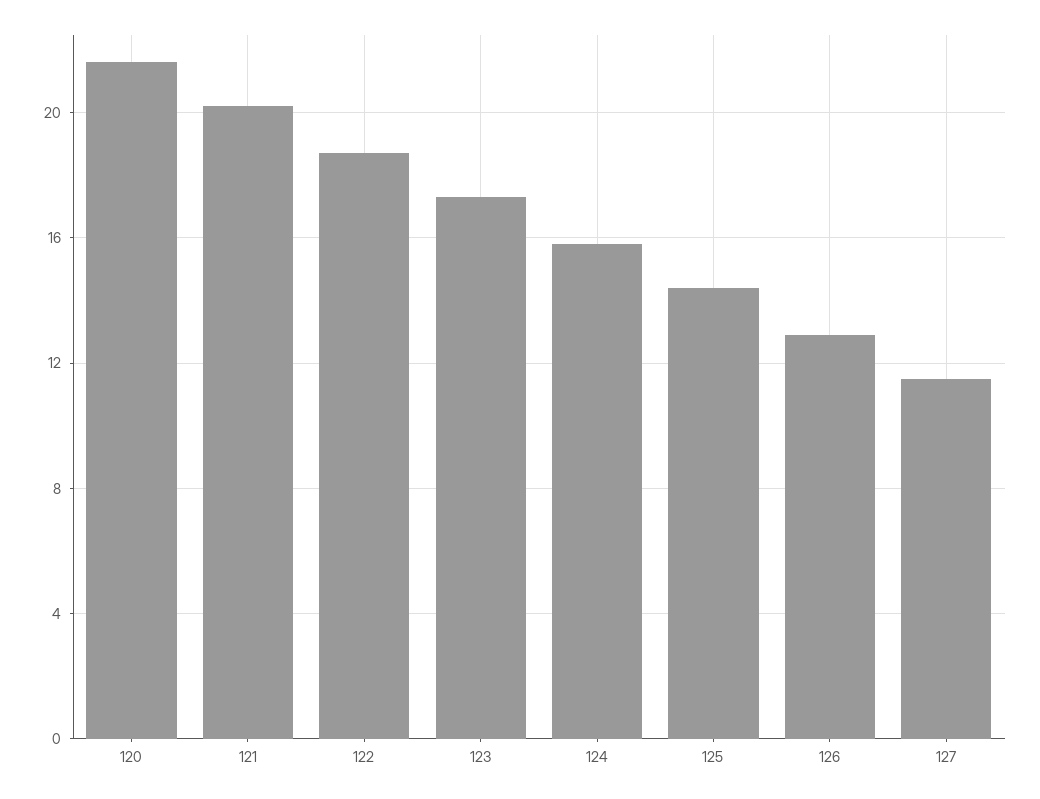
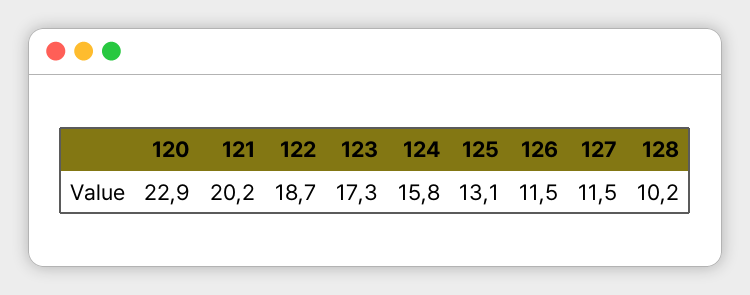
  {
-   "120": 21.5,
+   "120": 22.9,
    "121": 20.2,
    "122": 18.7,
    "123": 17.3,
    "124": 15.8,
-   "125": 14.5,
+   "125": 13.1,
-   "126": 13,
+   "126": 11.5,
-   "127": 11.5
+   "127": 11.5,
+   "128": 10.2
  }

